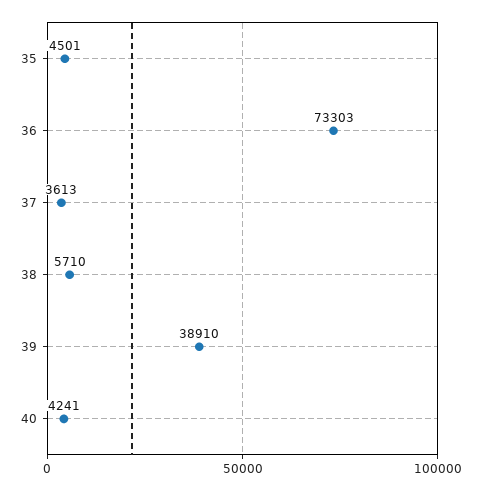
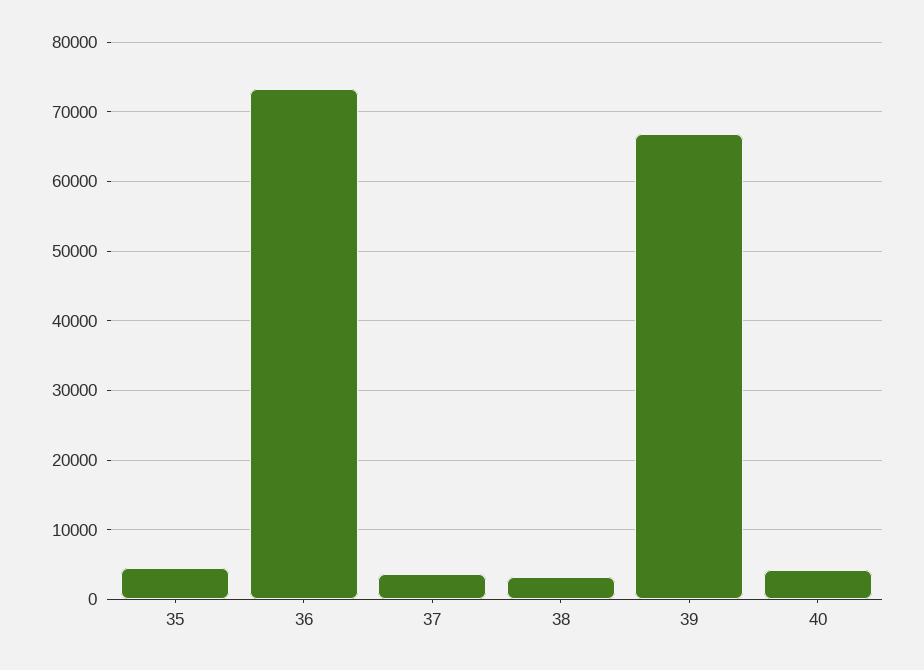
  {
    "35": 4501,
    "36": 73303,
    "37": 3613,
-   "38": 5710,
+   "38": 3000,
-   "39": 38910,
+   "39": 67000,
    "40": 4241
  }

